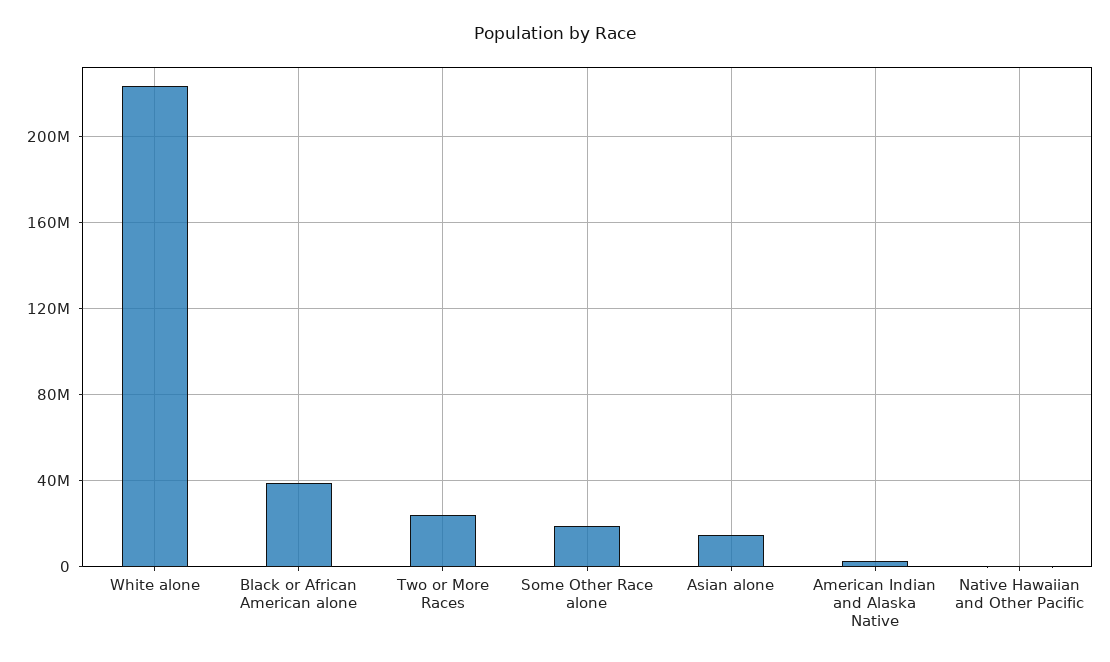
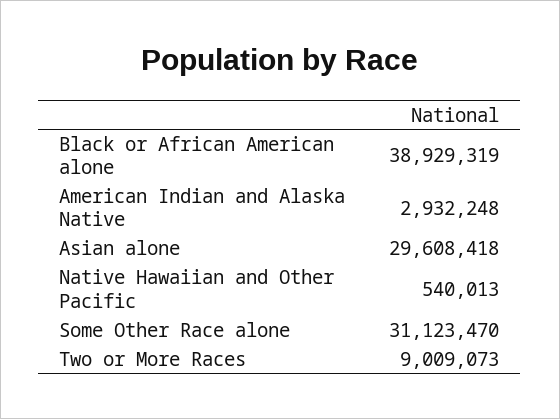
  {
-   "White alone": 225000000,
    "Black or African American alone": 38929319,
-   "Two or More Races": 25000000,
+   "Two or More Races": 9009073,
-   "Some Other Race alone": 20000000,
+   "Some Other Race alone": 31123470,
-   "Asian alone": 15000000,
+   "Asian alone": 29608418,
    "American Indian and Alaska Native": 2932248,
    "Native Hawaiian and Other Pacific": 540013
  }

